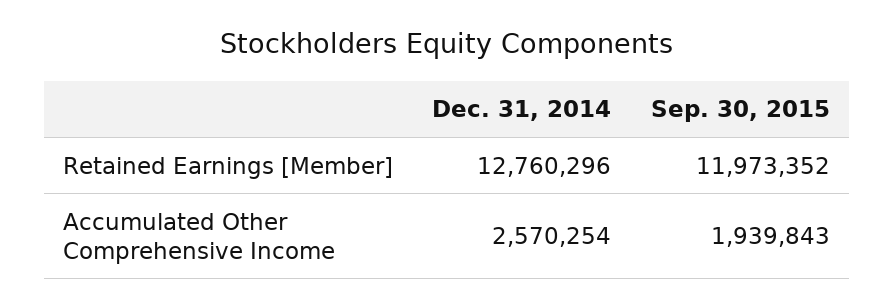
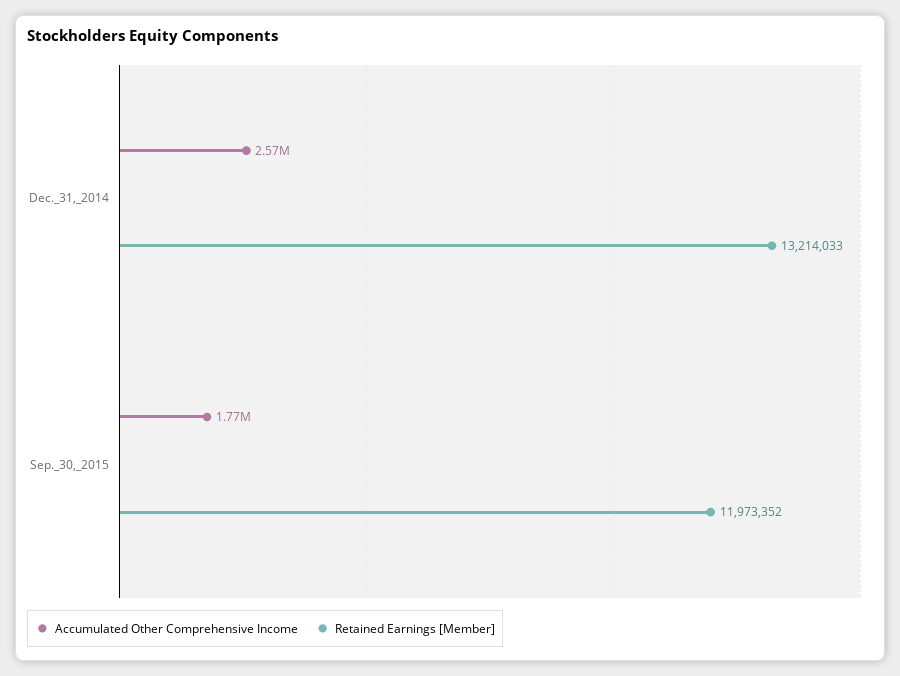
  {
    "Retained Earnings [Member]": {
-     "Dec. 31, 2014": 12760296,
+     "Dec. 31, 2014": 13214033,
      "Sep. 30, 2015": 11973352
    },
    "Accumulated Other Comprehensive Income": {
      "Dec. 31, 2014": 2570254,
-     "Sep. 30, 2015": 1939843
+     "Sep. 30, 2015": 1770000
    }
  }

